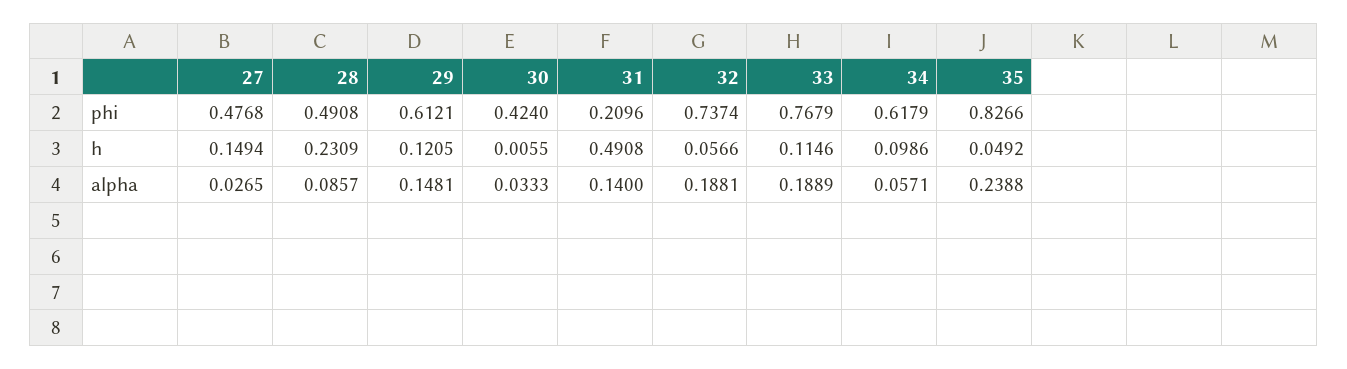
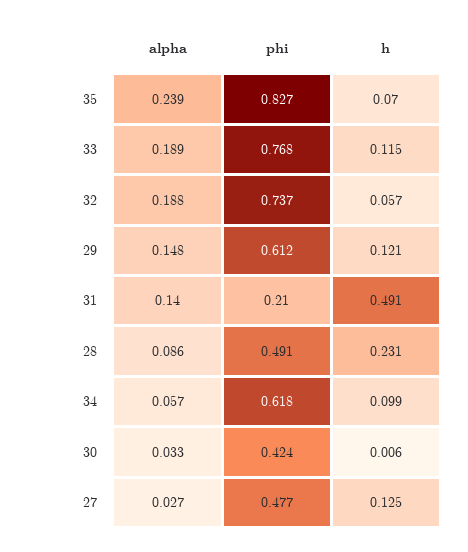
  {
    "27": {
      "phi": 0.4768,
-     "h": 0.1494,
+     "h": 0.125,
      "alpha": 0.0265
    },
    "28": {
      "phi": 0.4908,
      "h": 0.2309,
      "alpha": 0.0857
    },
    "29": {
      "phi": 0.6121,
      "h": 0.1205,
      "alpha": 0.1481
    },
    "30": {
      "phi": 0.424,
      "h": 0.0055,
      "alpha": 0.0333
    },
    "31": {
      "phi": 0.2096,
      "h": 0.4908,
      "alpha": 0.14
    },
    "32": {
      "phi": 0.7374,
      "h": 0.0566,
      "alpha": 0.1881
    },
    "33": {
      "phi": 0.7679,
      "h": 0.1146,
      "alpha": 0.1889
    },
    "34": {
      "phi": 0.6179,
      "h": 0.0986,
      "alpha": 0.0571
    },
    "35": {
      "phi": 0.8266,
-     "h": 0.0492,
+     "h": 0.07,
      "alpha": 0.2388
    }
  }

